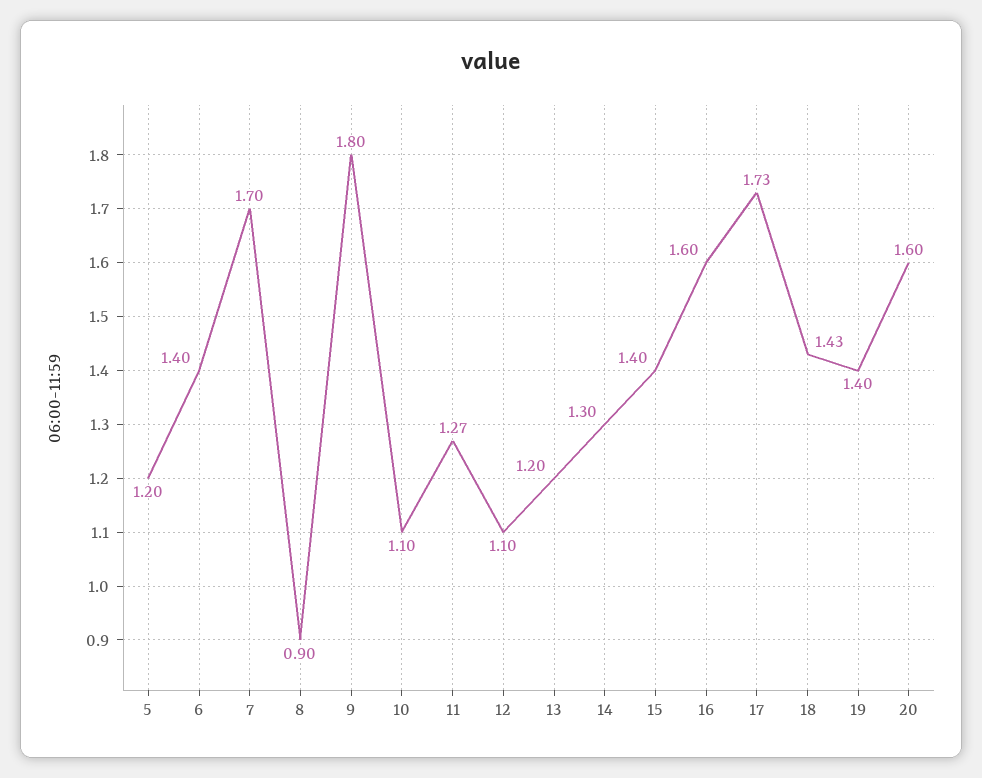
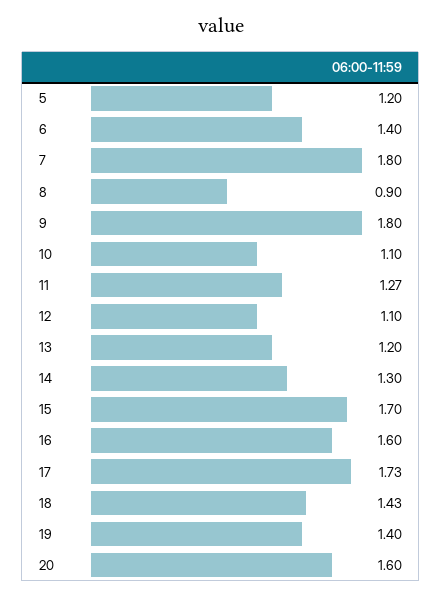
  {
    "5": 1.2,
    "6": 1.4,
-   "7": 1.7,
+   "7": 1.8,
    "8": 0.9,
    "9": 1.8,
    "10": 1.1,
    "11": 1.27,
    "12": 1.1,
    "13": 1.2,
    "14": 1.3,
-   "15": 1.4,
+   "15": 1.7,
    "16": 1.6,
    "17": 1.73,
    "18": 1.43,
    "19": 1.4,
    "20": 1.6
  }

